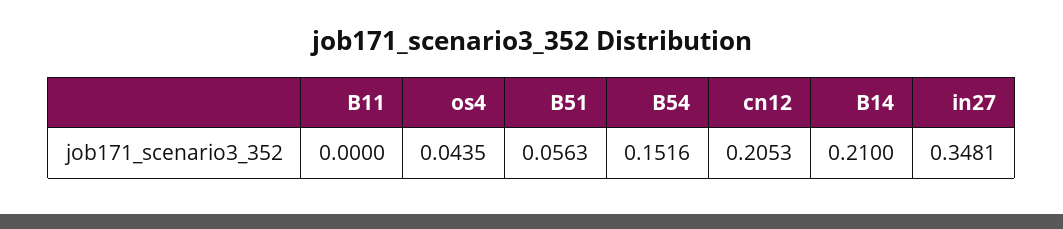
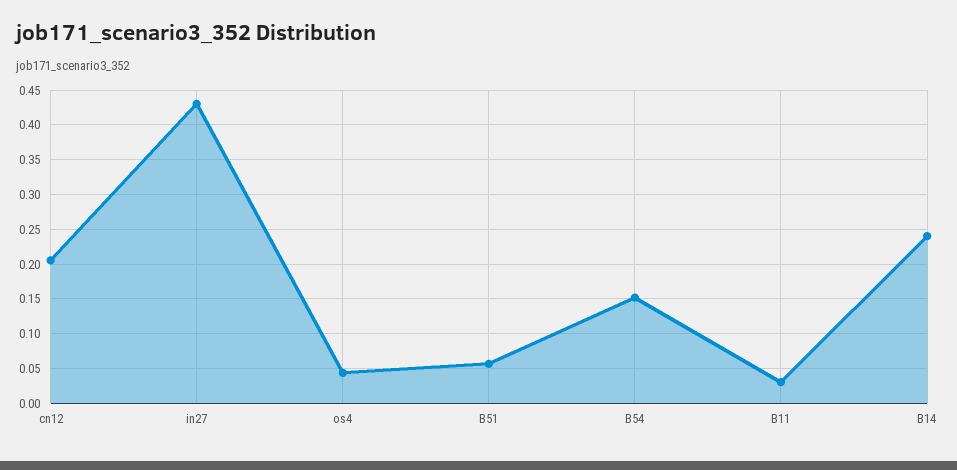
  {
-   "B11": 0,
+   "B11": 0.03,
    "os4": 0.0435,
    "B51": 0.0563,
    "B54": 0.1516,
    "cn12": 0.2053,
-   "B14": 0.21,
+   "B14": 0.24,
-   "in27": 0.3481
+   "in27": 0.43
  }

